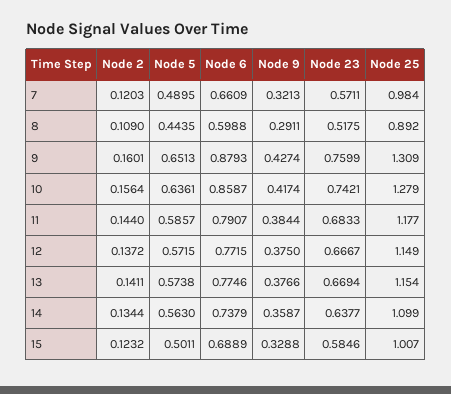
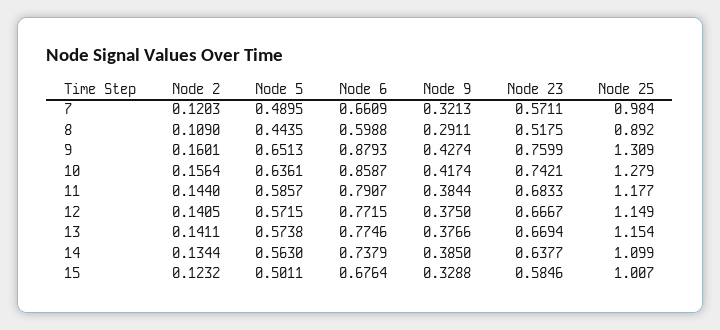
  {
    "Node 2": {
      "7": 0.1203,
      "8": 0.109,
      "9": 0.1601,
      "10": 0.1564,
      "11": 0.144,
-     "12": 0.1372,
+     "12": 0.1405,
      "13": 0.1411,
      "14": 0.1344,
      "15": 0.1232
    },
    "Node 5": {
      "7": 0.4895,
      "8": 0.4435,
      "9": 0.6513,
      "10": 0.6361,
      "11": 0.5857,
      "12": 0.5715,
      "13": 0.5738,
      "14": 0.563,
      "15": 0.5011
    },
    "Node 6": {
      "7": 0.6609,
      "8": 0.5988,
      "9": 0.8793,
      "10": 0.8587,
      "11": 0.7907,
      "12": 0.7715,
      "13": 0.7746,
      "14": 0.7379,
-     "15": 0.6889
+     "15": 0.6764
    },
    "Node 9": {
      "7": 0.3213,
      "8": 0.2911,
      "9": 0.4274,
      "10": 0.4174,
      "11": 0.3844,
      "12": 0.375,
      "13": 0.3766,
-     "14": 0.3587,
+     "14": 0.385,
      "15": 0.3288
    },
    "Node 23": {
      "7": 0.5711,
      "8": 0.5175,
      "9": 0.7599,
      "10": 0.7421,
      "11": 0.6833,
      "12": 0.6667,
      "13": 0.6694,
      "14": 0.6377,
      "15": 0.5846
    },
    "Node 25": {
      "7": 0.984,
      "8": 0.892,
      "9": 1.309,
      "10": 1.279,
      "11": 1.177,
      "12": 1.149,
      "13": 1.154,
      "14": 1.099,
      "15": 1.007
    }
  }

